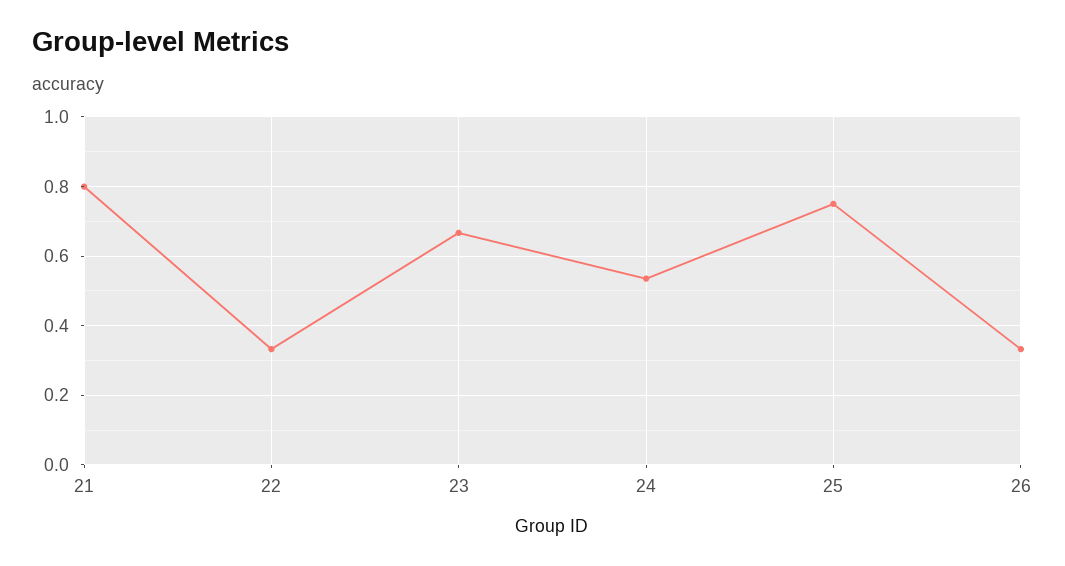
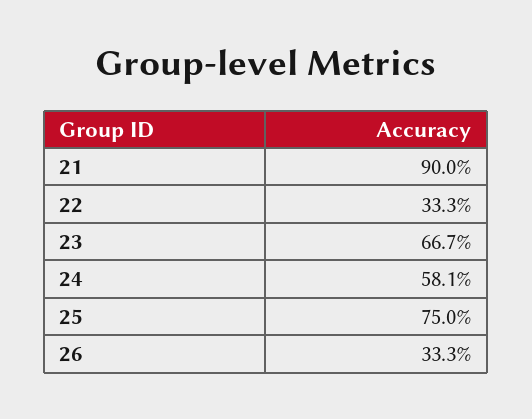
  {
-   "21": 0.8,
+   "21": 0.9,
    "22": 0.333,
    "23": 0.667,
-   "24": 0.54,
+   "24": 0.581,
    "25": 0.75,
    "26": 0.333
  }

